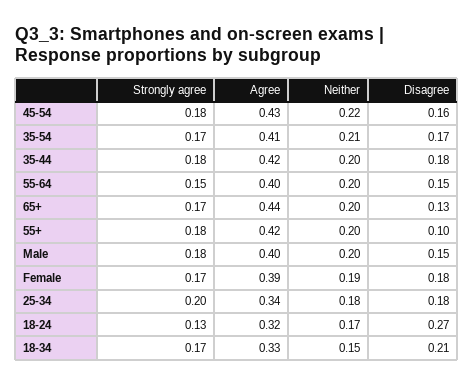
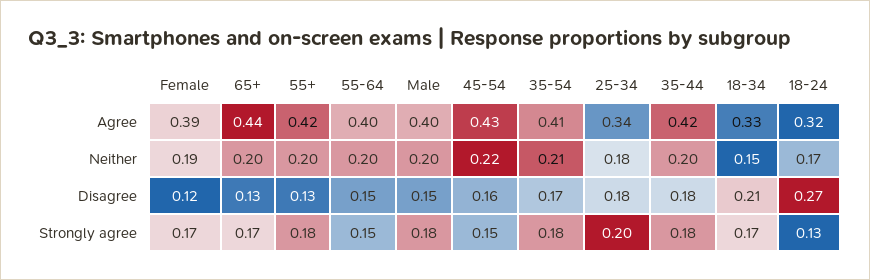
  {
    "Strongly agree": {
-     "45-54": 0.18,
+     "45-54": 0.15,
-     "35-54": 0.17,
+     "35-54": 0.18,
      "35-44": 0.18,
      "55-64": 0.15,
      "65+": 0.17,
      "55+": 0.18,
      "Male": 0.18,
      "Female": 0.17,
      "25-34": 0.2,
      "18-24": 0.13,
      "18-34": 0.17
    },
    "Agree": {
      "45-54": 0.43,
      "35-54": 0.41,
      "35-44": 0.42,
      "55-64": 0.4,
      "65+": 0.44,
      "55+": 0.42,
      "Male": 0.4,
      "Female": 0.39,
      "25-34": 0.34,
      "18-24": 0.32,
      "18-34": 0.33
    },
    "Neither": {
      "45-54": 0.22,
      "35-54": 0.21,
      "35-44": 0.2,
      "55-64": 0.2,
      "65+": 0.2,
      "55+": 0.2,
      "Male": 0.2,
      "Female": 0.19,
      "25-34": 0.18,
      "18-24": 0.17,
      "18-34": 0.15
    },
    "Disagree": {
      "45-54": 0.16,
      "35-54": 0.17,
      "35-44": 0.18,
      "55-64": 0.15,
      "65+": 0.13,
-     "55+": 0.1,
+     "55+": 0.13,
      "Male": 0.15,
-     "Female": 0.18,
+     "Female": 0.12,
      "25-34": 0.18,
      "18-24": 0.27,
      "18-34": 0.21
    }
  }

